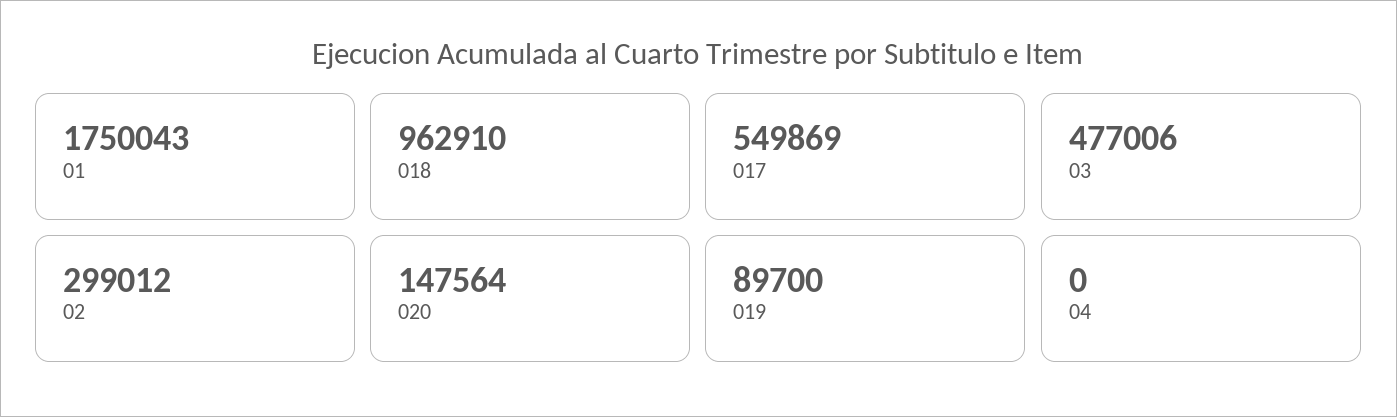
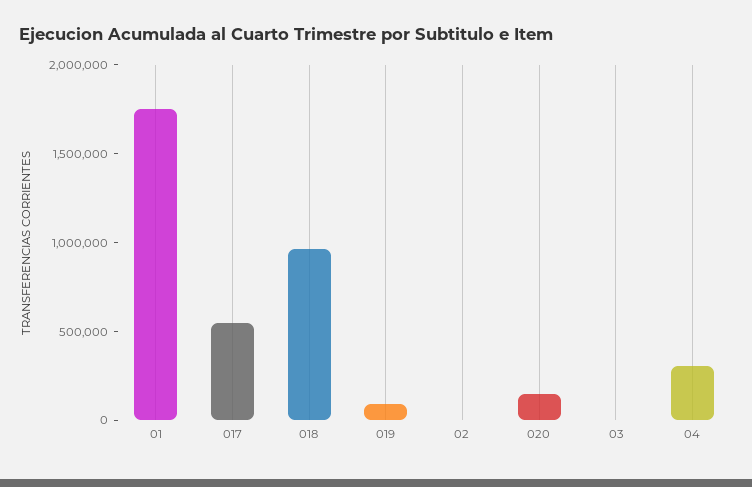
  {
    "01": 1750043,
    "018": 962910,
    "017": 549869,
-   "03": 477006,
+   "03": 0,
-   "02": 299012,
+   "02": 0,
    "020": 147564,
    "019": 89700,
-   "04": 0
+   "04": 300000
  }

